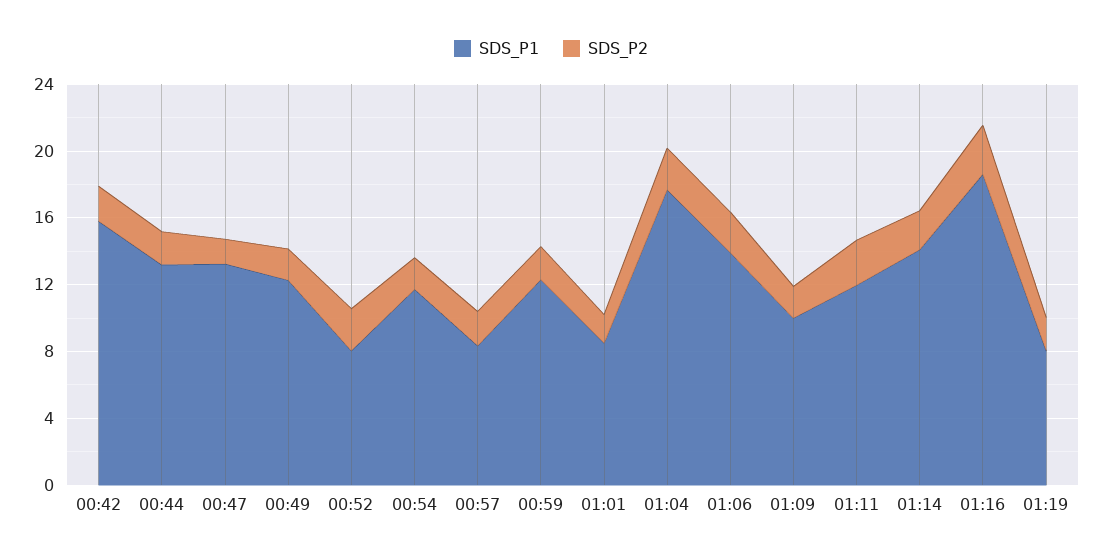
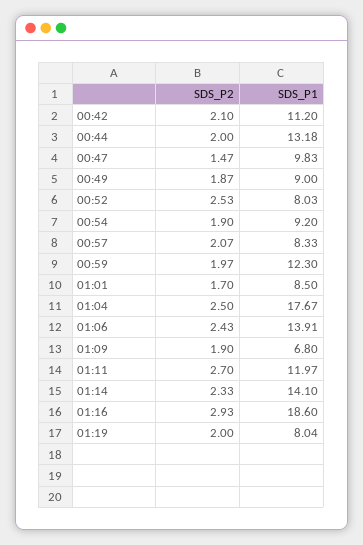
  {
    "SDS_P1": {
-     "00:42": 16,
+     "00:42": 11.2,
      "00:44": 13.18,
-     "00:47": 13,
+     "00:47": 9.83,
-     "00:49": 12,
+     "00:49": 9,
      "00:52": 8.03,
-     "00:54": 12,
+     "00:54": 9.2,
      "00:57": 8.33,
      "00:59": 12.3,
      "01:01": 8.5,
      "01:04": 17.67,
      "01:06": 13.91,
-     "01:09": 10,
+     "01:09": 6.8,
      "01:11": 11.97,
      "01:14": 14.1,
      "01:16": 18.6,
      "01:19": 8.04
    },
    "SDS_P2": {
      "00:42": 2.1,
      "00:44": 2,
      "00:47": 1.47,
      "00:49": 1.87,
      "00:52": 2.53,
      "00:54": 1.9,
      "00:57": 2.07,
      "00:59": 1.97,
      "01:01": 1.7,
      "01:04": 2.5,
      "01:06": 2.43,
      "01:09": 1.9,
      "01:11": 2.7,
      "01:14": 2.33,
      "01:16": 2.93,
      "01:19": 2
    }
  }

